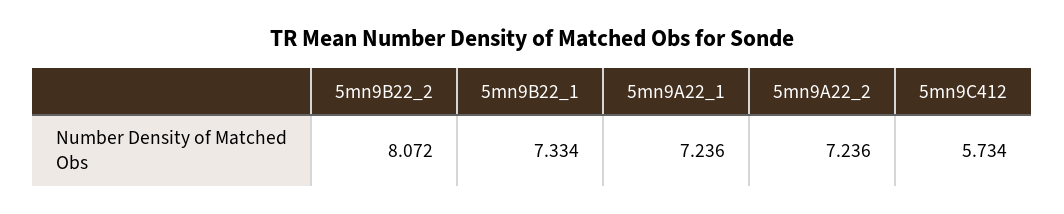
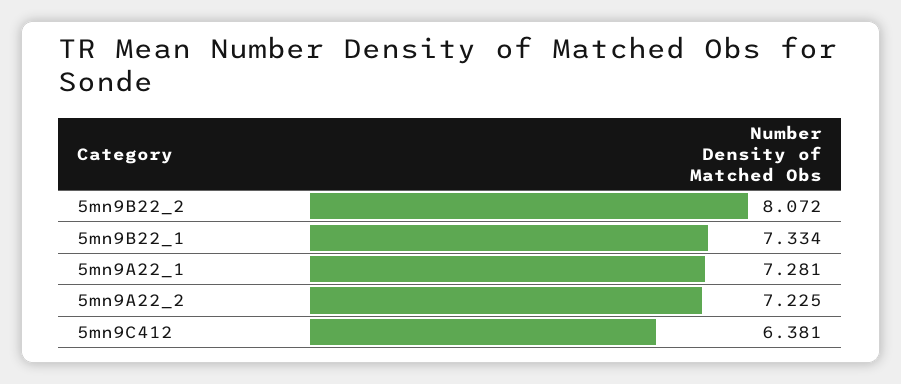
  {
    "5mn9B22_2": 8.072,
    "5mn9B22_1": 7.334,
-   "5mn9A22_1": 7.236,
+   "5mn9A22_1": 7.281,
-   "5mn9A22_2": 7.236,
+   "5mn9A22_2": 7.225,
-   "5mn9C412": 5.734
+   "5mn9C412": 6.381
  }

